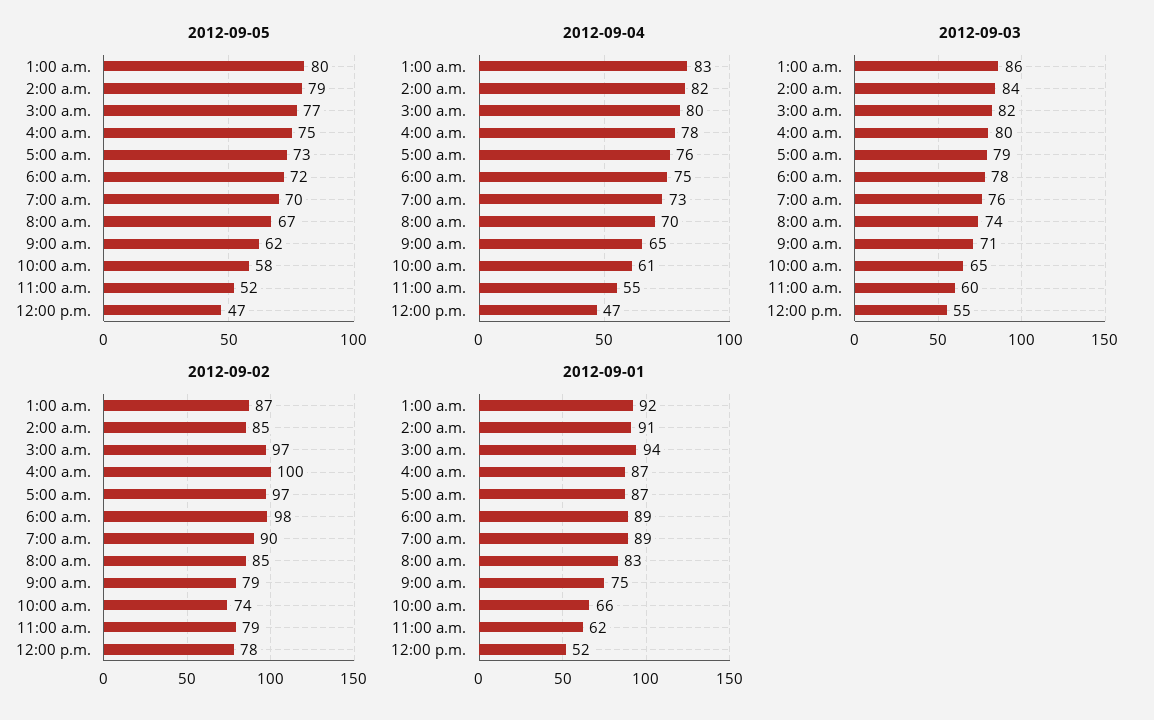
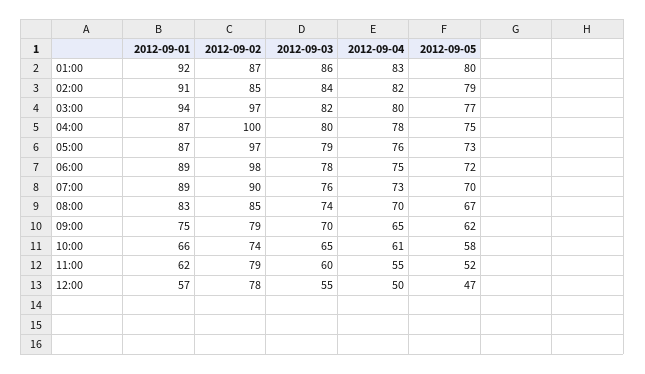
  {
    "2012-09-05": {
      "1:00 a.m.": 80,
      "2:00 a.m.": 79,
      "3:00 a.m.": 77,
      "4:00 a.m.": 75,
      "5:00 a.m.": 73,
      "6:00 a.m.": 72,
      "7:00 a.m.": 70,
      "8:00 a.m.": 67,
      "9:00 a.m.": 62,
      "10:00 a.m.": 58,
      "11:00 a.m.": 52,
      "12:00 p.m.": 47
    },
    "2012-09-04": {
      "1:00 a.m.": 83,
      "2:00 a.m.": 82,
      "3:00 a.m.": 80,
      "4:00 a.m.": 78,
      "5:00 a.m.": 76,
      "6:00 a.m.": 75,
      "7:00 a.m.": 73,
      "8:00 a.m.": 70,
      "9:00 a.m.": 65,
      "10:00 a.m.": 61,
      "11:00 a.m.": 55,
-     "12:00 p.m.": 47
+     "12:00 p.m.": 50
    },
    "2012-09-03": {
      "1:00 a.m.": 86,
      "2:00 a.m.": 84,
      "3:00 a.m.": 82,
      "4:00 a.m.": 80,
      "5:00 a.m.": 79,
      "6:00 a.m.": 78,
      "7:00 a.m.": 76,
      "8:00 a.m.": 74,
-     "9:00 a.m.": 71,
+     "9:00 a.m.": 70,
      "10:00 a.m.": 65,
      "11:00 a.m.": 60,
      "12:00 p.m.": 55
    },
    "2012-09-02": {
      "1:00 a.m.": 87,
      "2:00 a.m.": 85,
      "3:00 a.m.": 97,
      "4:00 a.m.": 100,
      "5:00 a.m.": 97,
      "6:00 a.m.": 98,
      "7:00 a.m.": 90,
      "8:00 a.m.": 85,
      "9:00 a.m.": 79,
      "10:00 a.m.": 74,
      "11:00 a.m.": 79,
      "12:00 p.m.": 78
    },
    "2012-09-01": {
      "1:00 a.m.": 92,
      "2:00 a.m.": 91,
      "3:00 a.m.": 94,
      "4:00 a.m.": 87,
      "5:00 a.m.": 87,
      "6:00 a.m.": 89,
      "7:00 a.m.": 89,
      "8:00 a.m.": 83,
      "9:00 a.m.": 75,
      "10:00 a.m.": 66,
      "11:00 a.m.": 62,
-     "12:00 p.m.": 52
+     "12:00 p.m.": 57
    }
  }

